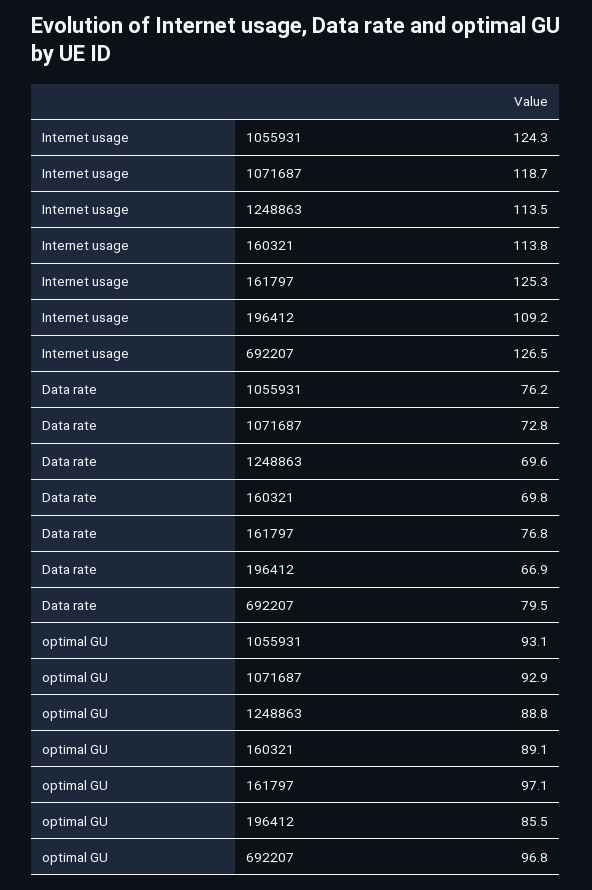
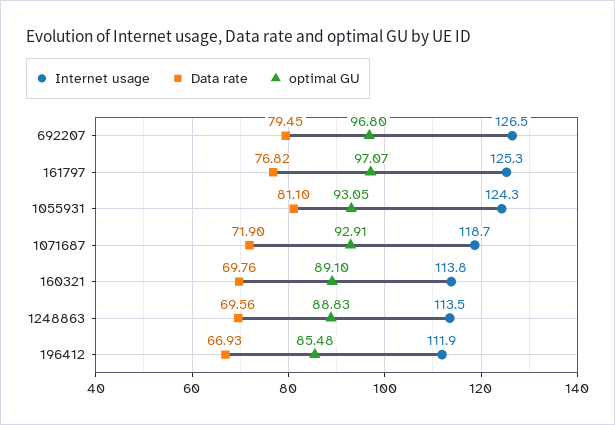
  {
    "Internet usage": {
      "1055931": 124.3,
      "1071687": 118.7,
      "1248863": 113.5,
      "160321": 113.8,
      "161797": 125.3,
-     "196412": 109.2,
+     "196412": 111.9,
      "692207": 126.5
    },
    "Data rate": {
-     "1055931": 76.2,
+     "1055931": 81.1,
-     "1071687": 72.8,
+     "1071687": 71.9,
      "1248863": 69.56,
      "160321": 69.76,
      "161797": 76.82,
      "196412": 66.93,
      "692207": 79.45
    },
    "optimal GU": {
      "1055931": 93.05,
      "1071687": 92.91,
      "1248863": 88.83,
      "160321": 89.1,
      "161797": 97.07,
      "196412": 85.48,
      "692207": 96.8
    }
  }

